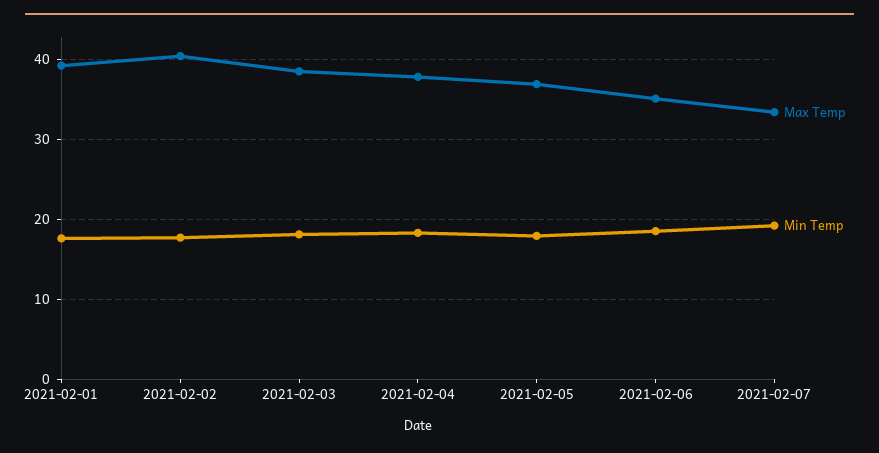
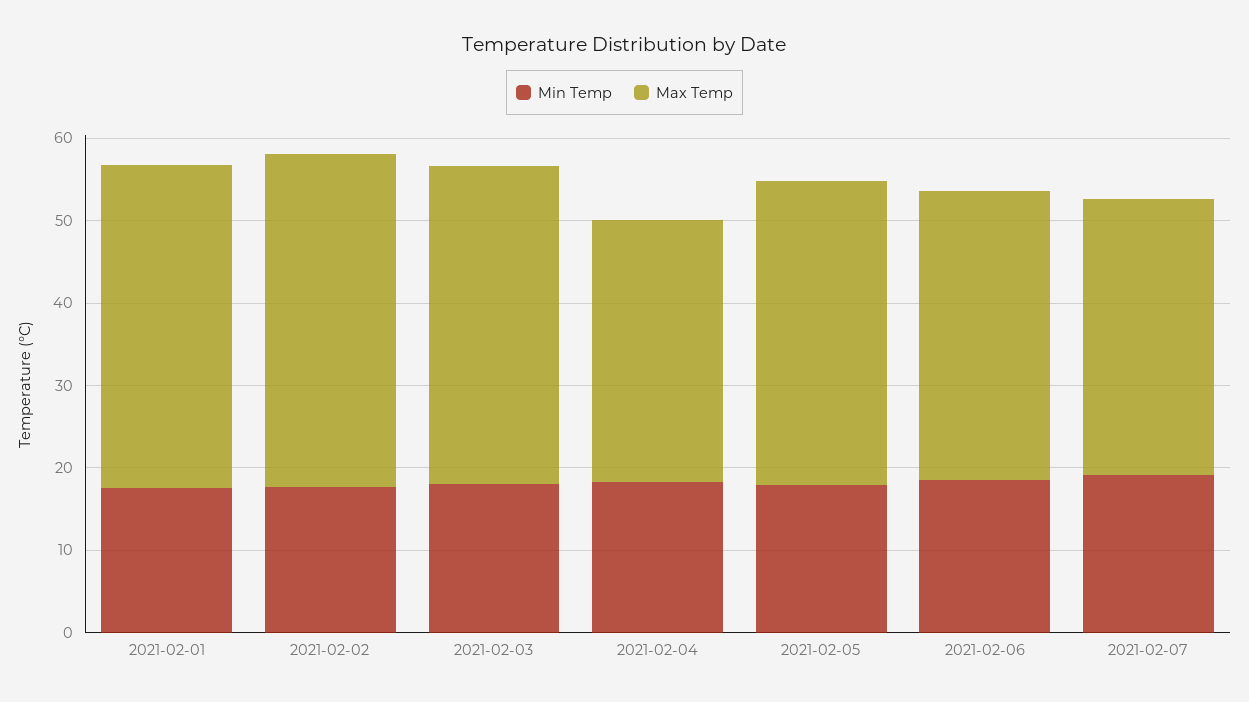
  {
    "Max Temp": {
      "2021-02-01": 39,
      "2021-02-02": 40,
      "2021-02-03": 39,
-     "2021-02-04": 38,
+     "2021-02-04": 32,
      "2021-02-05": 37,
      "2021-02-06": 35,
      "2021-02-07": 33
    },
    "Min Temp": {
      "2021-02-01": 18,
      "2021-02-02": 18,
      "2021-02-03": 18,
      "2021-02-04": 18,
      "2021-02-05": 18,
      "2021-02-06": 19,
      "2021-02-07": 19
    }
  }

